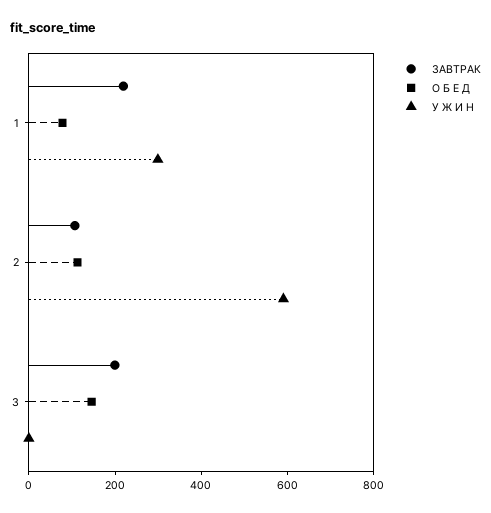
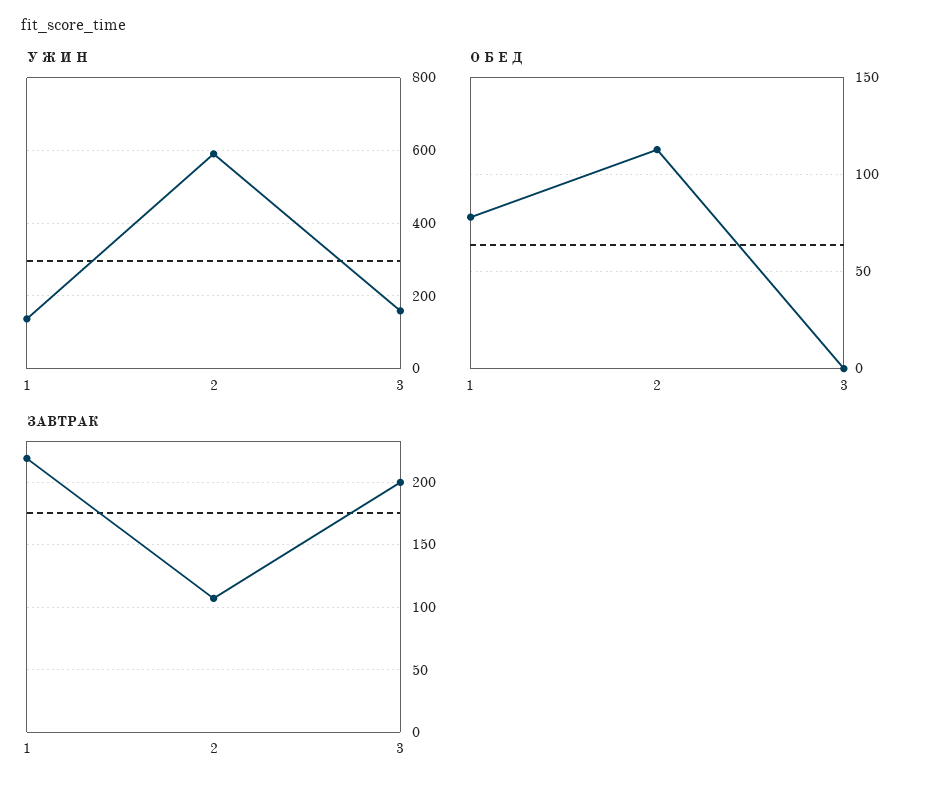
  {
    "ЗАВТРАК": {
      "1": 220,
      "2": 105,
      "3": 200
    },
    "О Б Е Д": {
      "1": 80,
      "2": 115,
-     "3": 150
+     "3": 0
    },
    "У Ж И Н": {
-     "1": 300,
+     "1": 140,
      "2": 600,
-     "3": 0
+     "3": 160
    }
  }

